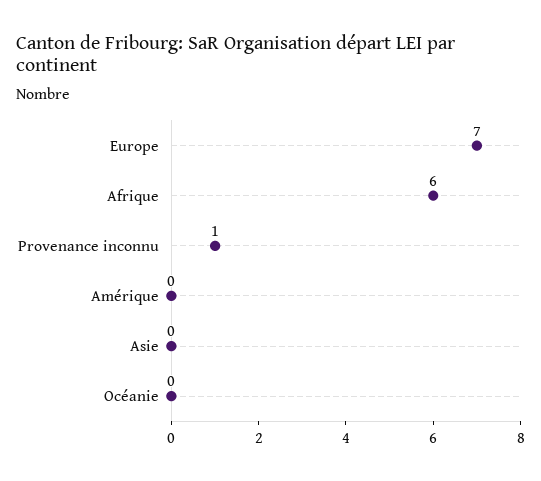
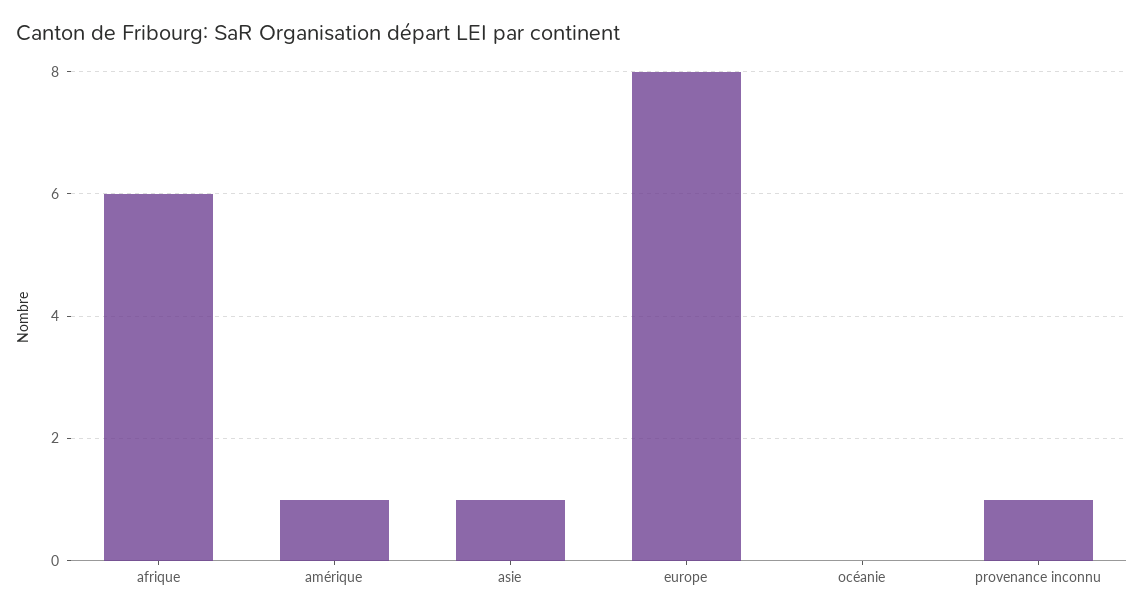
  {
-   "Europe": 7,
+   "Europe": 8,
    "Afrique": 6,
    "Provenance inconnu": 1,
-   "Amérique": 0,
+   "Amérique": 1,
-   "Asie": 0,
+   "Asie": 1,
    "Océanie": 0
  }

